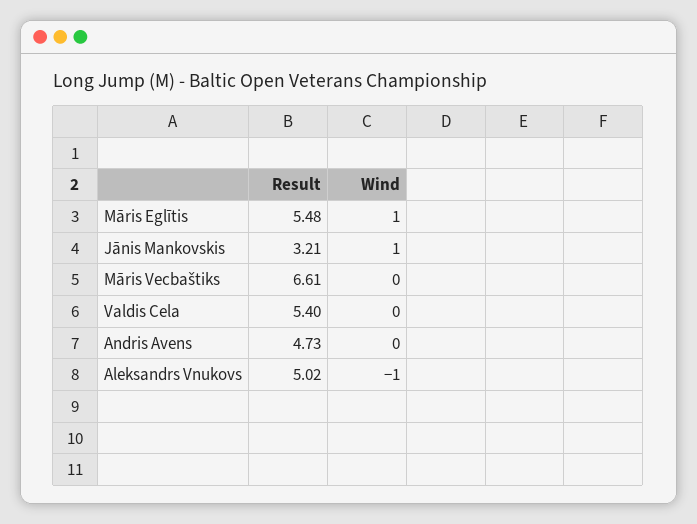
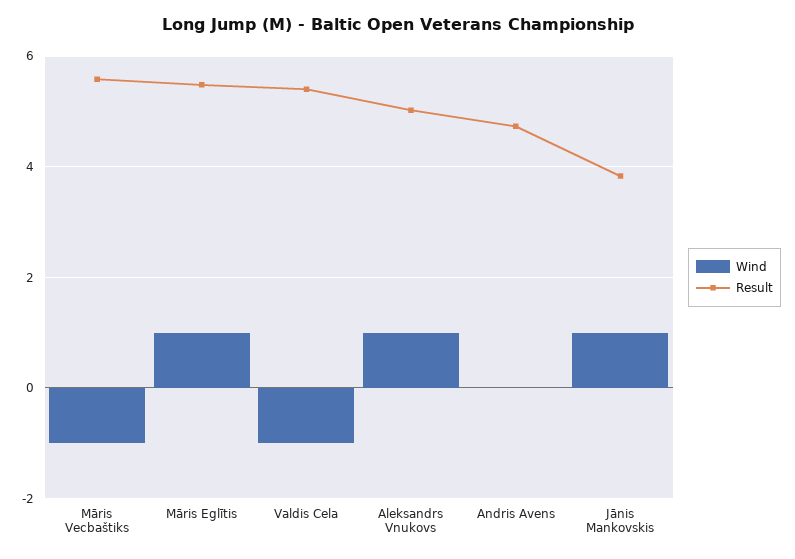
  {
    "Result": {
      "Māris Eglītis": 5.48,
-     "Jānis Mankovskis": 3.21,
+     "Jānis Mankovskis": 3.8,
-     "Māris Vecbaštiks": 6.61,
+     "Māris Vecbaštiks": 5.6,
      "Valdis Cela": 5.4,
      "Andris Avens": 4.73,
      "Aleksandrs Vnukovs": 5.02
    },
    "Wind": {
      "Māris Eglītis": 1,
      "Jānis Mankovskis": 1,
-     "Māris Vecbaštiks": 0,
+     "Māris Vecbaštiks": -1,
-     "Valdis Cela": 0,
+     "Valdis Cela": -1,
      "Andris Avens": 0,
-     "Aleksandrs Vnukovs": -1
+     "Aleksandrs Vnukovs": 1
    }
  }

